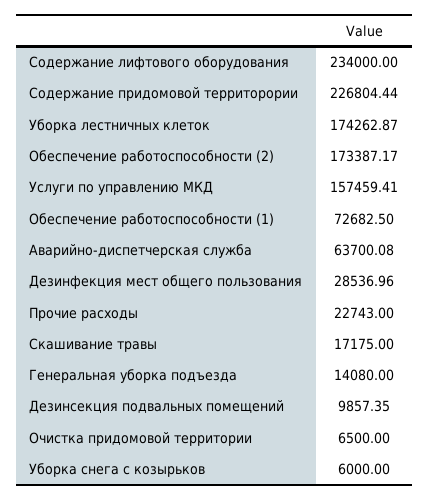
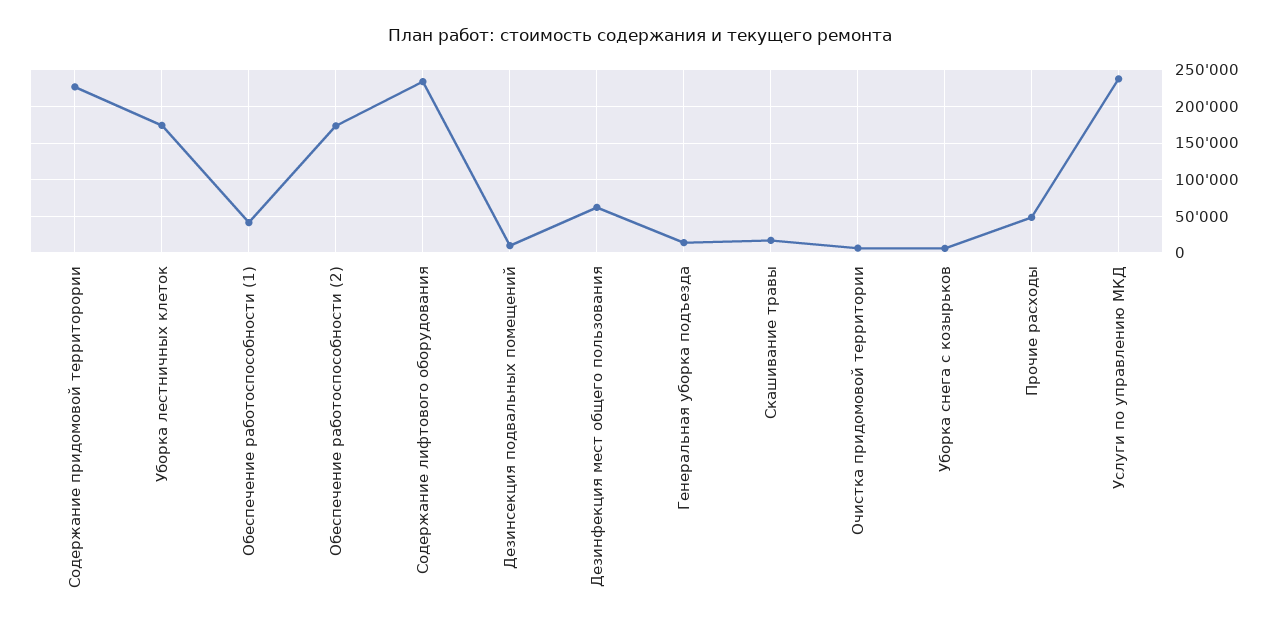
  {
    "Содержание лифтового оборудования": 234000,
    "Содержание придомовой территорории": 226804.44,
    "Уборка лестничных клеток": 174262.87,
    "Обеспечение работоспособности (2)": 173387.17,
-   "Услуги по управлению МКД": 157459.41,
+   "Услуги по управлению МКД": 240000,
-   "Обеспечение работоспособности (1)": 72682.5,
+   "Обеспечение работоспособности (1)": 40000,
-   "Аварийно-диспетчерская служба": 63700.08,
-   "Дезинфекция мест общего пользования": 28536.96,
+   "Дезинфекция мест общего пользования": 60000,
-   "Прочие расходы": 22743,
+   "Прочие расходы": 50000,
    "Скашивание травы": 17175,
    "Генеральная уборка подъезда": 14080,
    "Дезинсекция подвальных помещений": 9857.35,
    "Очистка придомовой территории": 6500,
    "Уборка снега с козырьков": 6000
  }

